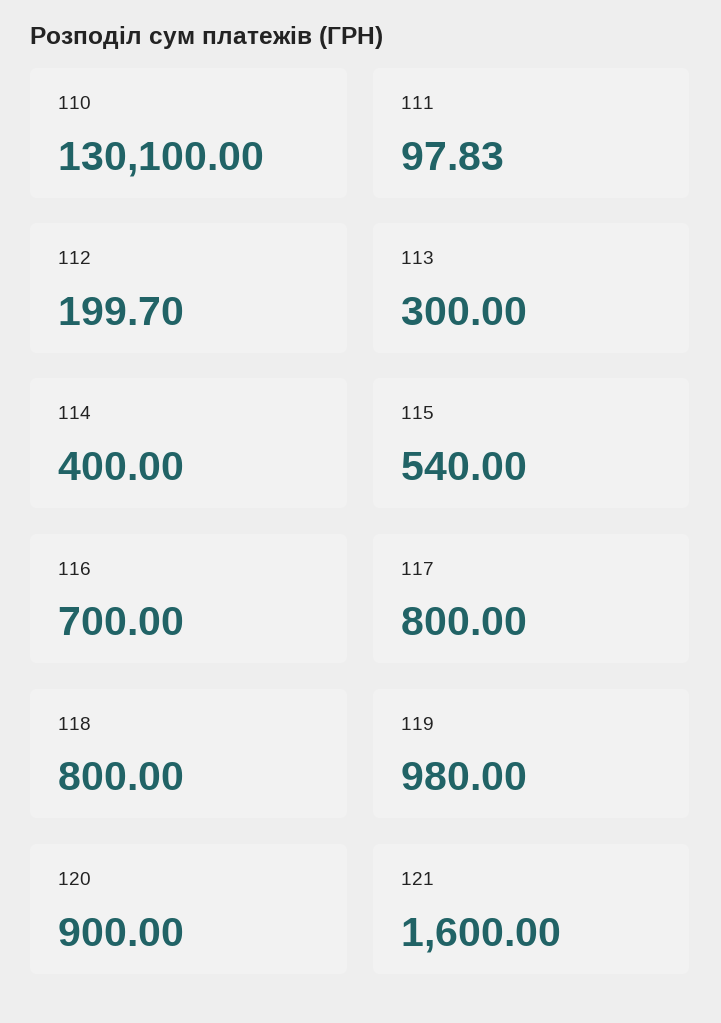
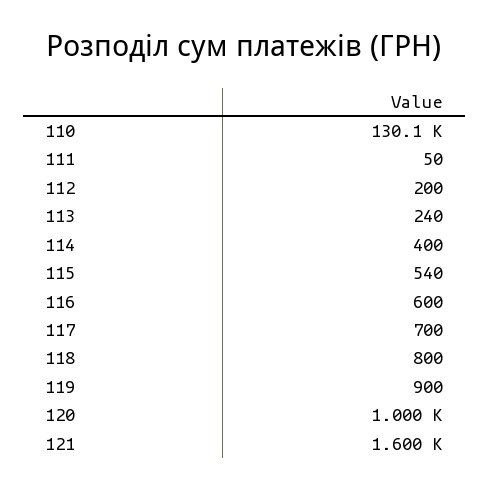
  {
    "110": 130100,
-   "111": 97.83,
+   "111": 50,
-   "112": 199.7,
+   "112": 200,
-   "113": 300,
+   "113": 240,
    "114": 400,
    "115": 540,
-   "116": 700,
+   "116": 600,
-   "117": 800,
+   "117": 700,
    "118": 800,
-   "119": 980,
+   "119": 900,
-   "120": 900,
+   "120": 1000,
    "121": 1600
  }

